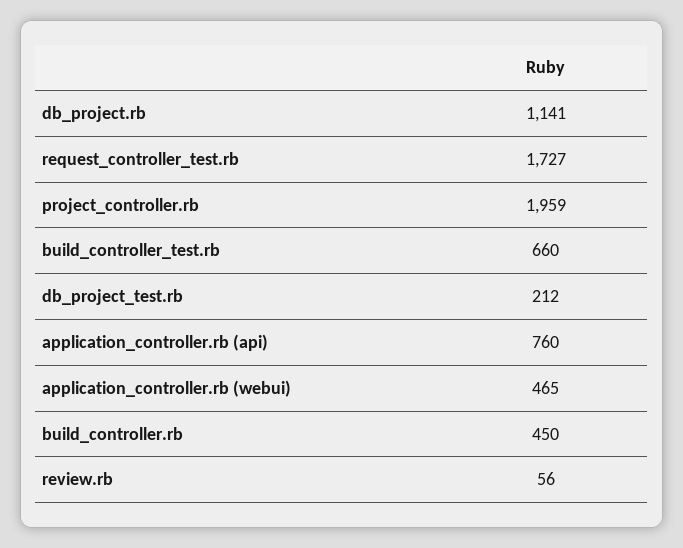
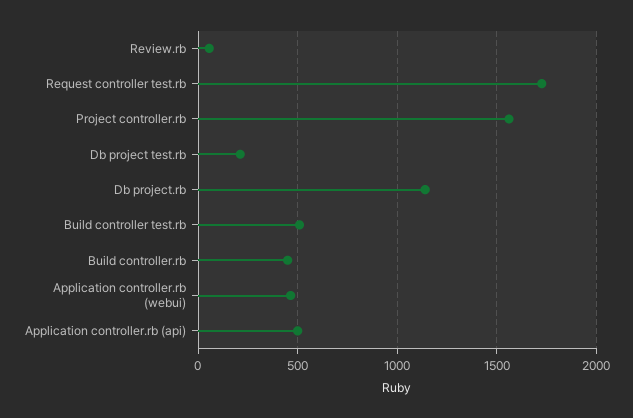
  {
    "db_project.rb": 1141,
    "request_controller_test.rb": 1727,
-   "project_controller.rb": 1959,
+   "project_controller.rb": 1550,
-   "build_controller_test.rb": 660,
+   "build_controller_test.rb": 500,
    "db_project_test.rb": 212,
-   "application_controller.rb (api)": 760,
+   "application_controller.rb (api)": 500,
    "application_controller.rb (webui)": 465,
    "build_controller.rb": 450,
    "review.rb": 56
  }

